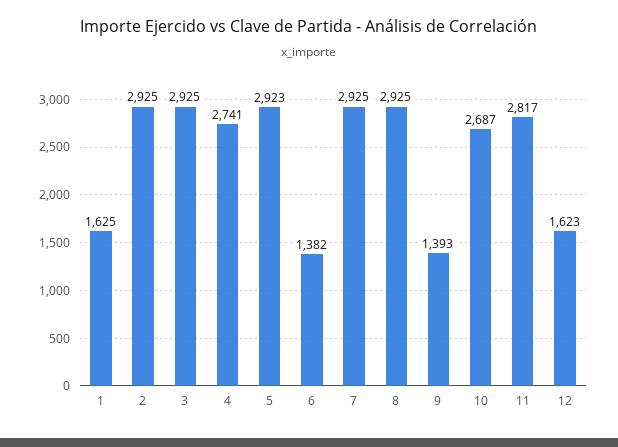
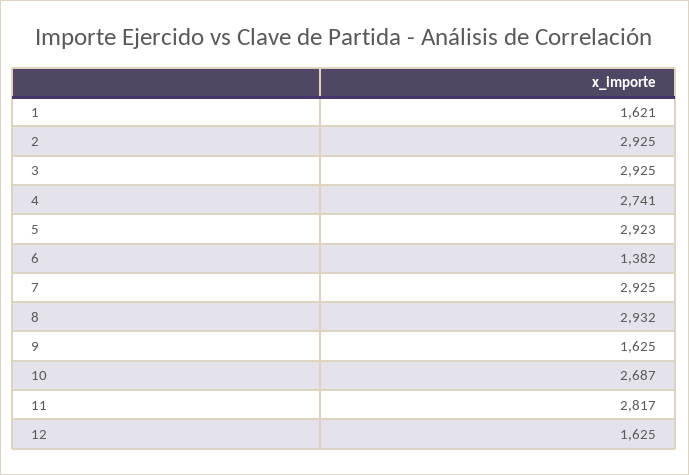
  {
-   "1": 1625,
+   "1": 1621,
    "2": 2925,
    "3": 2925,
    "4": 2741,
    "5": 2923,
    "6": 1382,
    "7": 2925,
-   "8": 2925,
+   "8": 2932,
-   "9": 1393,
+   "9": 1625,
    "10": 2687,
    "11": 2817,
-   "12": 1623
+   "12": 1625
  }

